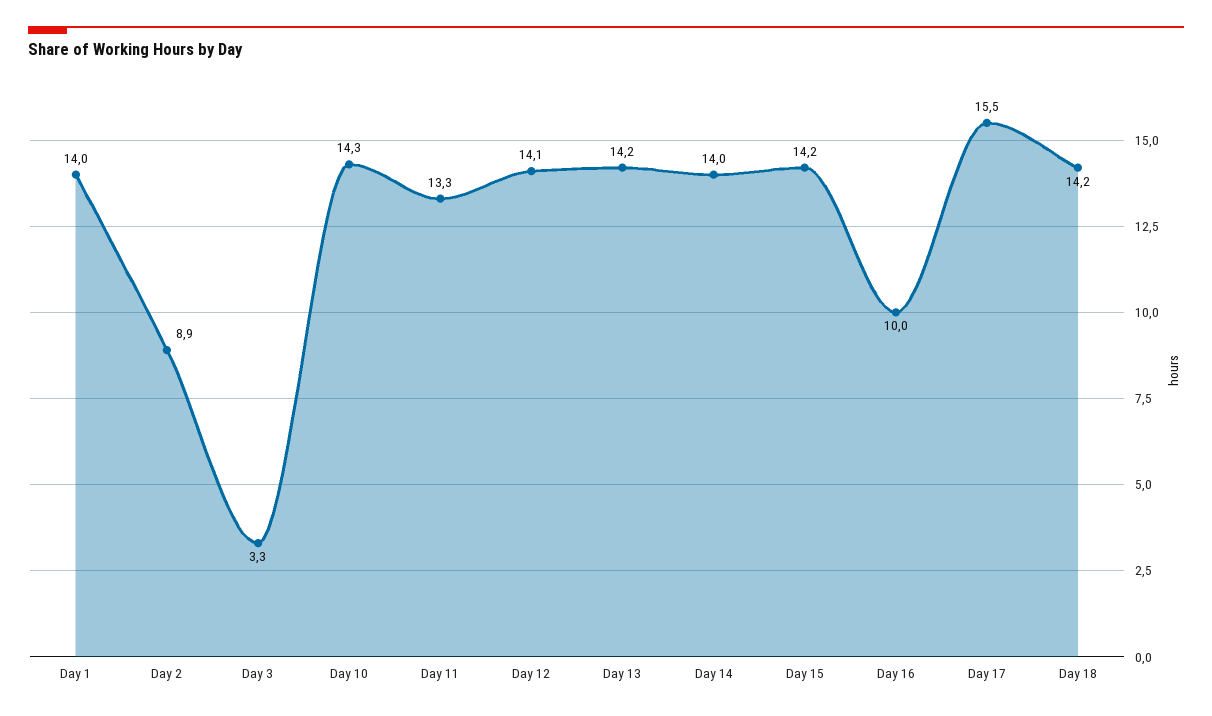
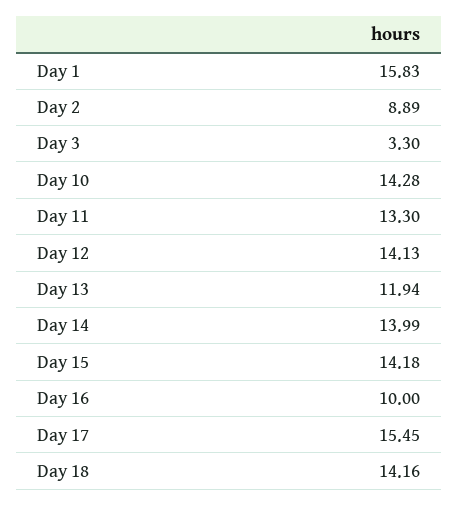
  {
-   "Day 1": 14,
+   "Day 1": 15.83,
    "Day 2": 8.89,
    "Day 3": 3.3,
    "Day 10": 14.28,
    "Day 11": 13.3,
    "Day 12": 14.13,
-   "Day 13": 14.2,
+   "Day 13": 11.94,
    "Day 14": 13.99,
    "Day 15": 14.18,
    "Day 16": 10,
    "Day 17": 15.45,
    "Day 18": 14.16
  }

